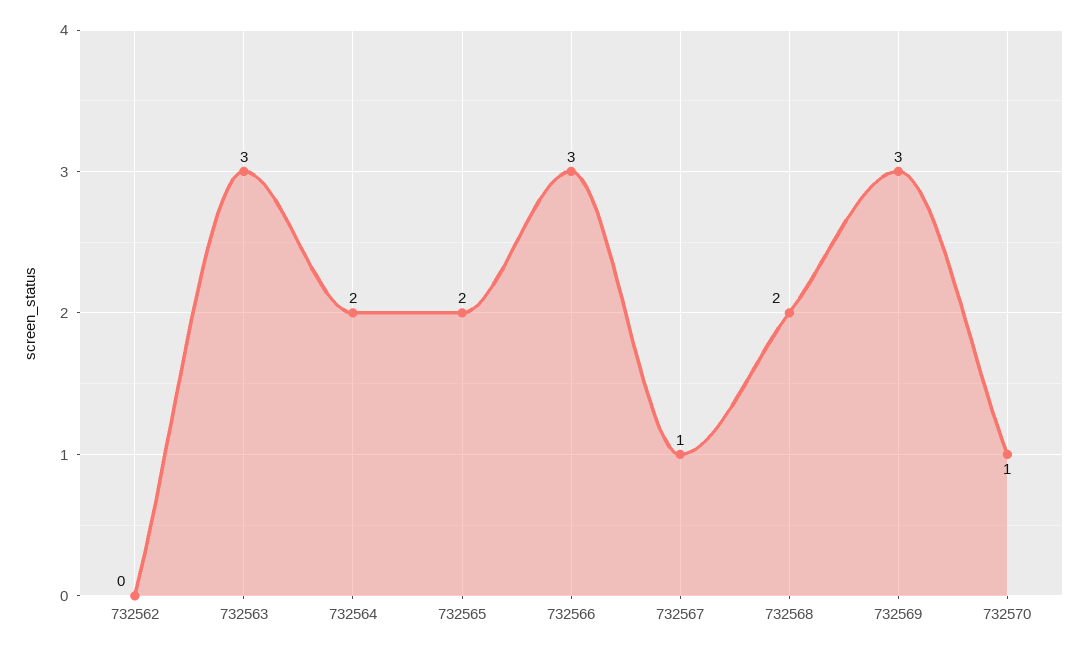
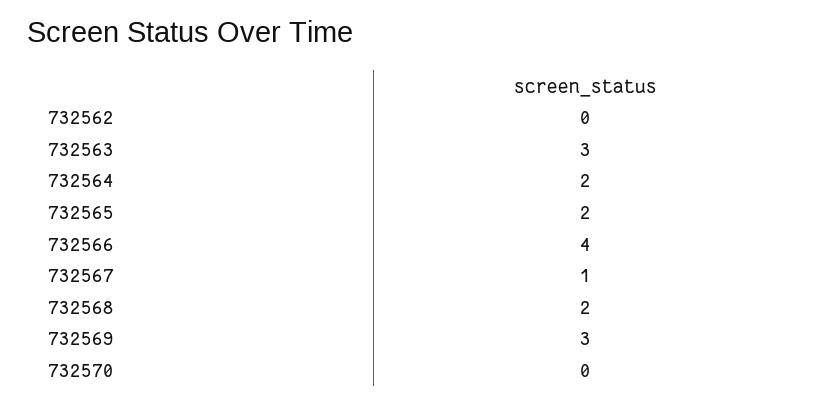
  {
    "732562": 0,
    "732563": 3,
    "732564": 2,
    "732565": 2,
-   "732566": 3,
+   "732566": 4,
    "732567": 1,
    "732568": 2,
    "732569": 3,
-   "732570": 1
+   "732570": 0
  }

